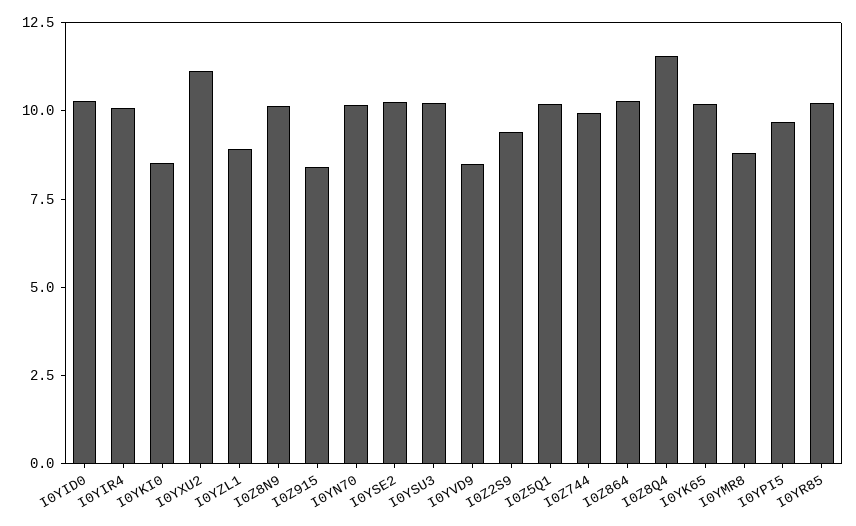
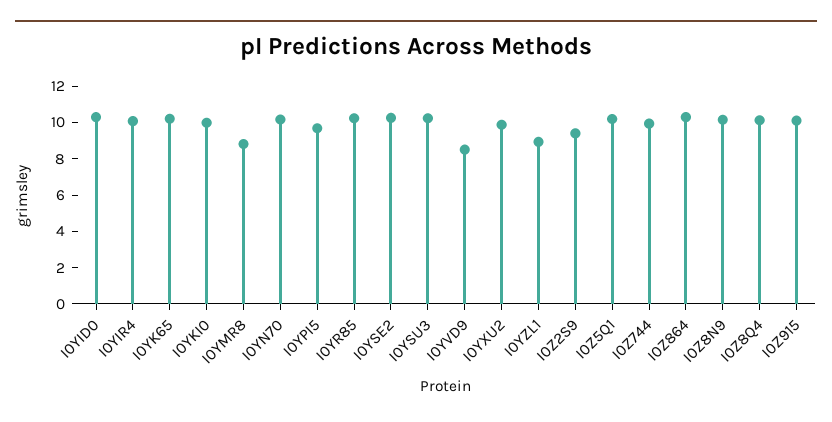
  {
    "I0YID0": 10.5,
    "I0YIR4": 10,
-   "I0YKI0": 8.5,
+   "I0YKI0": 10,
-   "I0YXU2": 11,
+   "I0YXU2": 10,
    "I0YZL1": 9,
    "I0Z8N9": 10,
-   "I0Z915": 8.5,
+   "I0Z915": 10,
    "I0YN70": 10,
    "I0YSE2": 10.5,
    "I0YSU3": 10,
    "I0YVD9": 8.5,
    "I0Z2S9": 9.5,
    "I0Z5Q1": 10,
    "I0Z744": 10,
    "I0Z864": 10.5,
-   "I0Z8Q4": 11.5,
+   "I0Z8Q4": 10,
    "I0YK65": 10,
    "I0YMR8": 9,
    "I0YPI5": 9.5,
    "I0YR85": 10
  }

